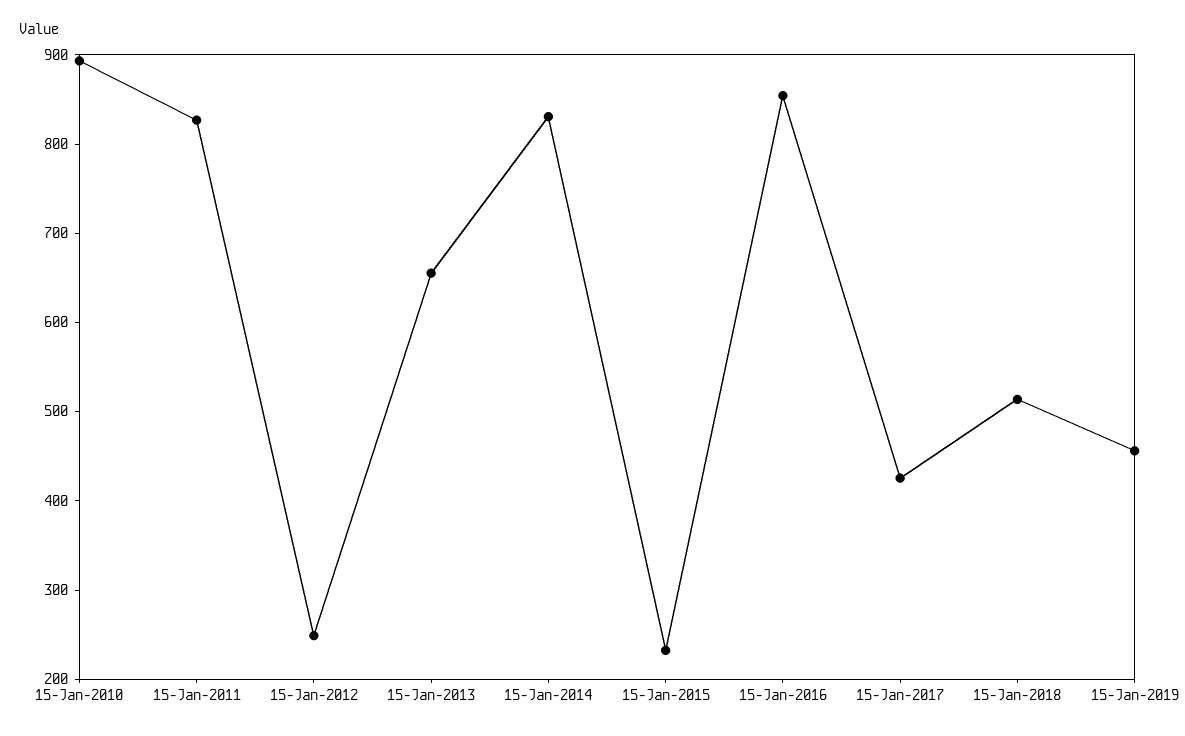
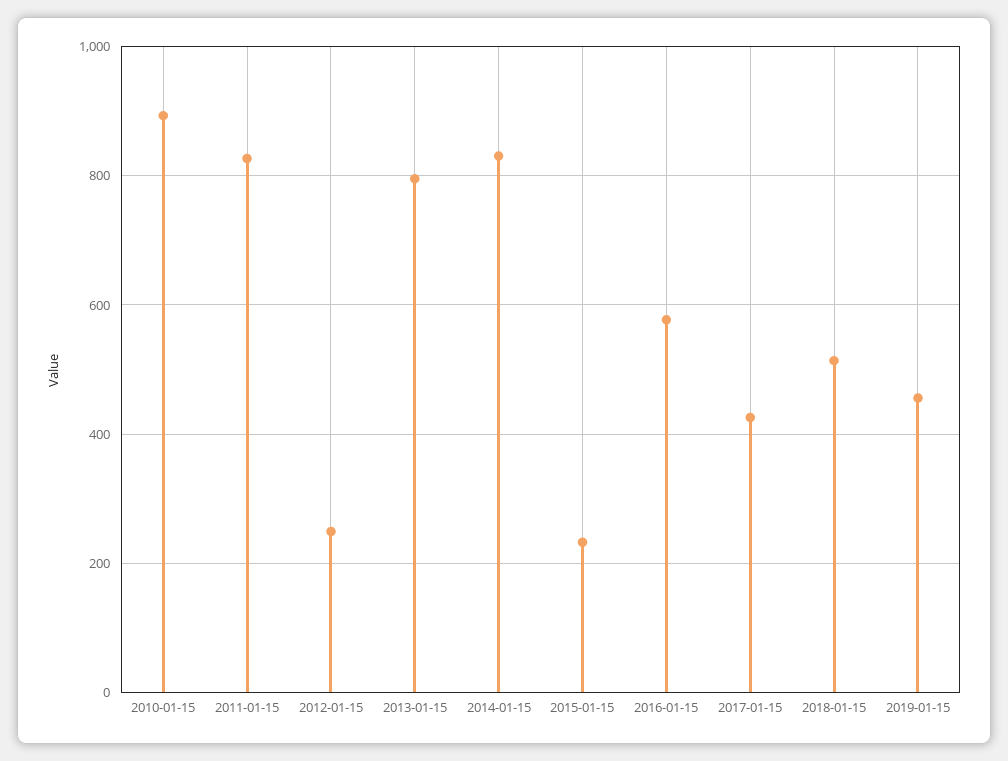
  {
    "15-Jan-2010": 900,
    "15-Jan-2011": 820,
    "15-Jan-2012": 240,
-   "15-Jan-2013": 660,
+   "15-Jan-2013": 800,
    "15-Jan-2014": 840,
    "15-Jan-2015": 240,
-   "15-Jan-2016": 860,
+   "15-Jan-2016": 580,
    "15-Jan-2017": 420,
    "15-Jan-2018": 520,
    "15-Jan-2019": 460
  }

